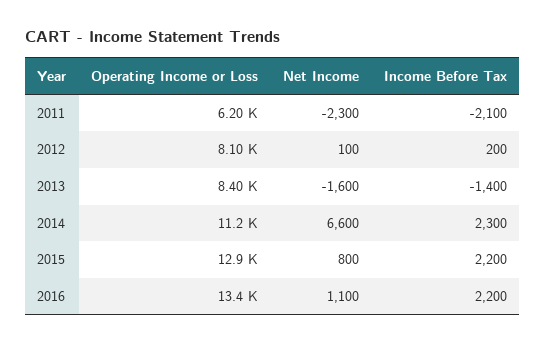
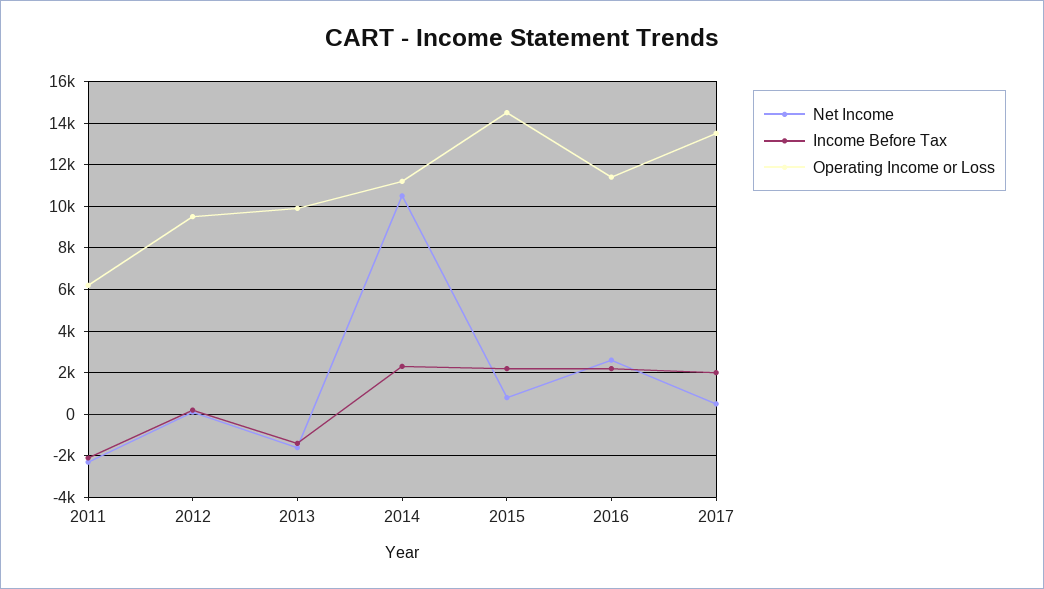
  {
    "Operating Income or Loss": {
      "2011": 6200,
-     "2012": 8100,
+     "2012": 9500,
-     "2013": 8400,
+     "2013": 10000,
      "2014": 11200,
-     "2015": 12900,
+     "2015": 14500,
-     "2016": 13400
+     "2016": 11500,
+     "2017": 13500
    },
    "Net Income": {
      "2011": -2300,
      "2012": 100,
      "2013": -1600,
-     "2014": 6600,
+     "2014": 10500,
      "2015": 800,
-     "2016": 1100
+     "2016": 2500,
+     "2017": 500
    },
    "Income Before Tax": {
      "2011": -2100,
      "2012": 200,
      "2013": -1400,
      "2014": 2300,
      "2015": 2200,
-     "2016": 2200
+     "2016": 2200,
+     "2017": 2000
    }
  }

